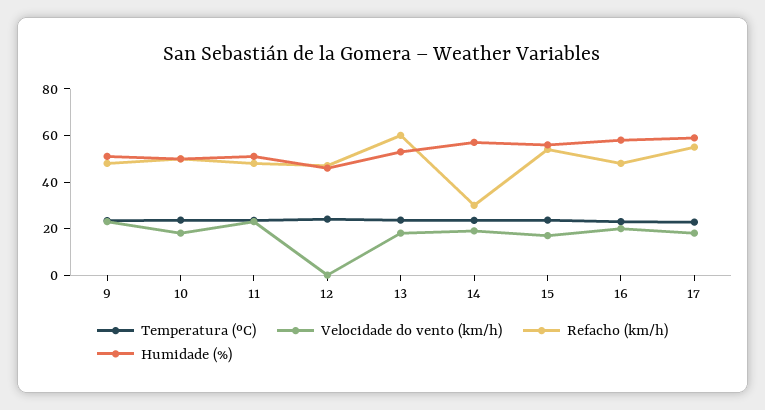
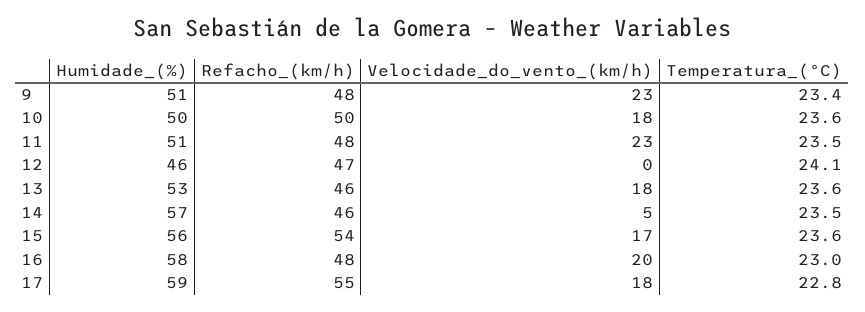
  {
    "Temperatura (ºC)": {
      "9": 23.4,
      "10": 23.6,
      "11": 23.5,
      "12": 24.1,
      "13": 23.6,
      "14": 23.5,
      "15": 23.6,
      "16": 23,
      "17": 22.8
    },
    "Velocidade do vento (km/h)": {
      "9": 23,
      "10": 18,
      "11": 23,
      "12": 0,
      "13": 18,
-     "14": 20,
+     "14": 5,
      "15": 17,
      "16": 20,
      "17": 18
    },
    "Refacho (km/h)": {
      "9": 48,
      "10": 50,
      "11": 48,
      "12": 47,
-     "13": 60,
+     "13": 46,
-     "14": 30,
+     "14": 46,
      "15": 54,
      "16": 48,
      "17": 55
    },
    "Humidade (%)": {
      "9": 51,
      "10": 50,
      "11": 51,
      "12": 46,
      "13": 53,
      "14": 57,
      "15": 56,
      "16": 58,
      "17": 59
    }
  }

